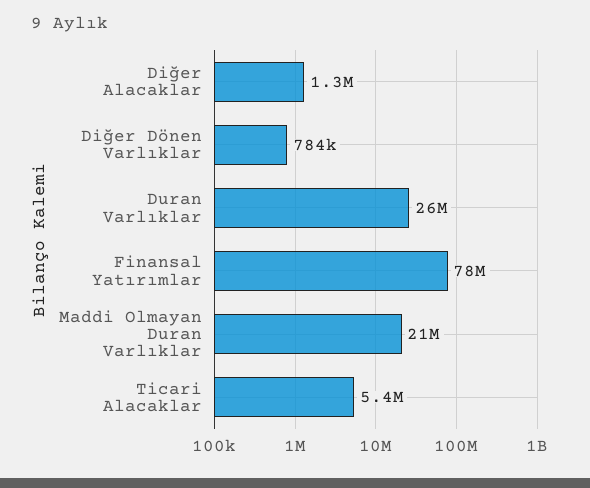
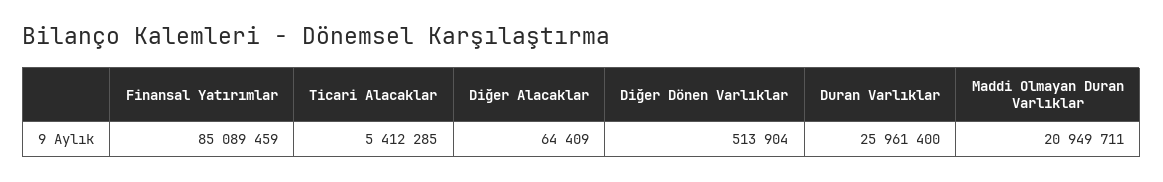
  {
-   "Diğer Alacaklar": 1300000,
+   "Diğer Alacaklar": 64409,
-   "Diğer Dönen Varlıklar": 784000,
+   "Diğer Dönen Varlıklar": 513904,
    "Duran Varlıklar": 25961400,
-   "Finansal Yatırımlar": 78000000,
+   "Finansal Yatırımlar": 85089459,
    "Maddi Olmayan Duran Varlıklar": 20949711,
    "Ticari Alacaklar": 5412285
  }

